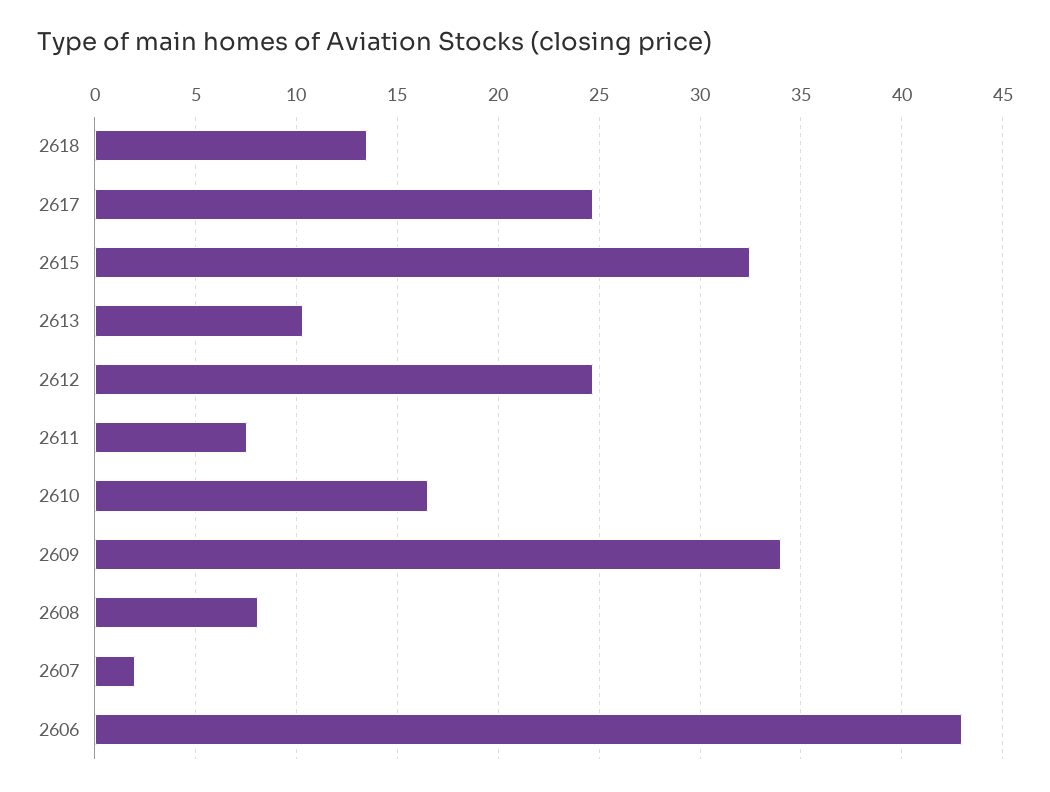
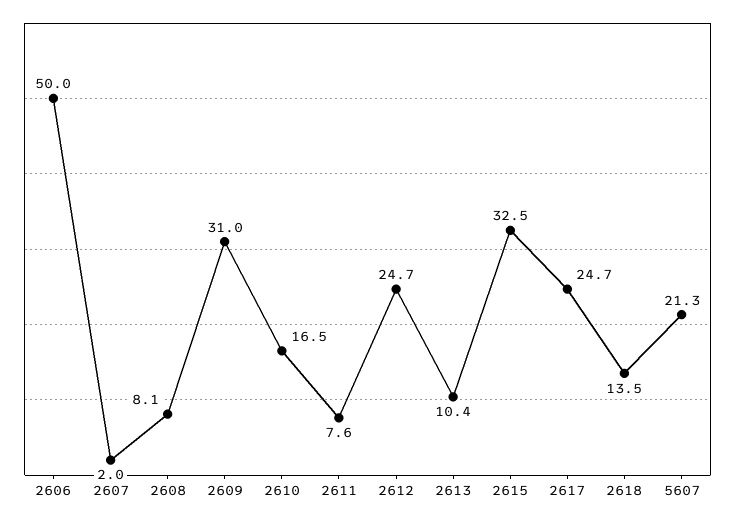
  {
    "2618": 13.5,
    "2617": 24.7,
    "2615": 32.5,
    "2613": 10.4,
    "2612": 24.7,
    "2611": 7.6,
    "2610": 16.5,
-   "2609": 34,
+   "2609": 31,
    "2608": 8.1,
    "2607": 2,
-   "2606": 43
+   "2606": 50,
+   "5607": 21.3
  }

